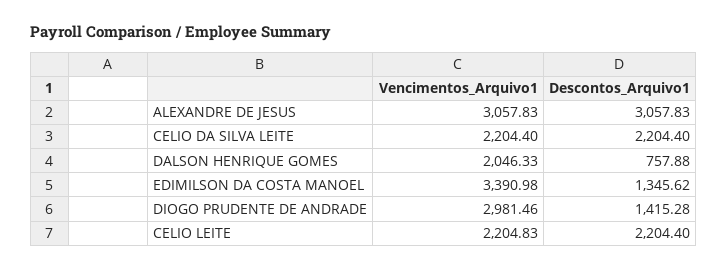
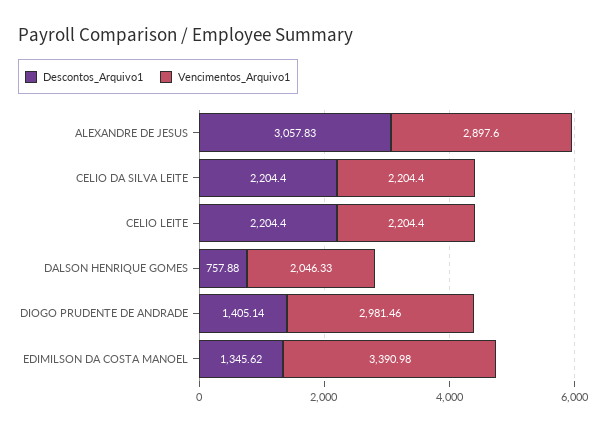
  {
    "Vencimentos_Arquivo1": {
-     "ALEXANDRE DE JESUS": 3057.83,
+     "ALEXANDRE DE JESUS": 2897.6,
      "CELIO DA SILVA LEITE": 2204.4,
      "DALSON HENRIQUE GOMES": 2046.33,
      "EDIMILSON DA COSTA MANOEL": 3390.98,
      "DIOGO PRUDENTE DE ANDRADE": 2981.46,
-     "CELIO LEITE": 2204.83
+     "CELIO LEITE": 2204.4
    },
    "Descontos_Arquivo1": {
      "ALEXANDRE DE JESUS": 3057.83,
      "CELIO DA SILVA LEITE": 2204.4,
      "DALSON HENRIQUE GOMES": 757.88,
      "EDIMILSON DA COSTA MANOEL": 1345.62,
-     "DIOGO PRUDENTE DE ANDRADE": 1415.28,
+     "DIOGO PRUDENTE DE ANDRADE": 1405.14,
      "CELIO LEITE": 2204.4
    }
  }

